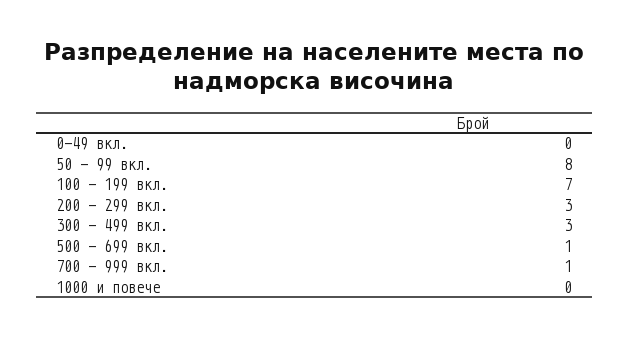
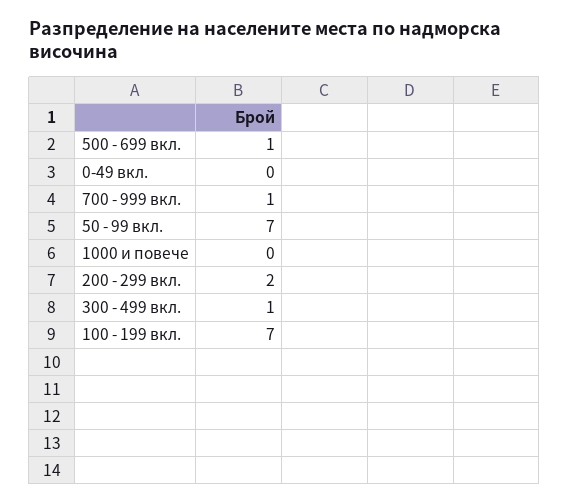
  {
    "0-49 вкл.": 0,
-   "50 - 99 вкл.": 8,
+   "50 - 99 вкл.": 7,
    "100 - 199 вкл.": 7,
-   "200 - 299 вкл.": 3,
+   "200 - 299 вкл.": 2,
-   "300 - 499 вкл.": 3,
+   "300 - 499 вкл.": 1,
    "500 - 699 вкл.": 1,
    "700 - 999 вкл.": 1,
    "1000 и повече": 0
  }

